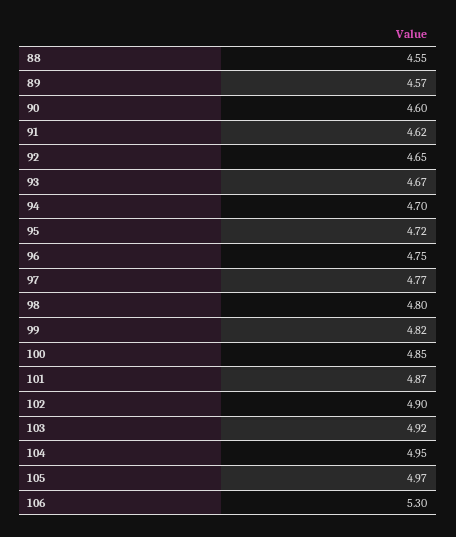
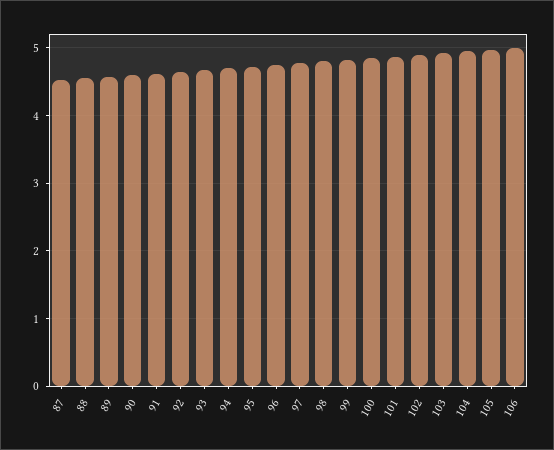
  {
    "88": 4.55,
    "89": 4.57,
    "90": 4.6,
    "91": 4.62,
    "92": 4.65,
    "93": 4.67,
    "94": 4.7,
    "95": 4.72,
    "96": 4.75,
    "97": 4.77,
    "98": 4.8,
    "99": 4.82,
    "100": 4.85,
    "101": 4.87,
    "102": 4.9,
    "103": 4.92,
    "104": 4.95,
    "105": 4.97,
-   "106": 5.3
+   "106": 5,
+   "87": 4.5
  }

